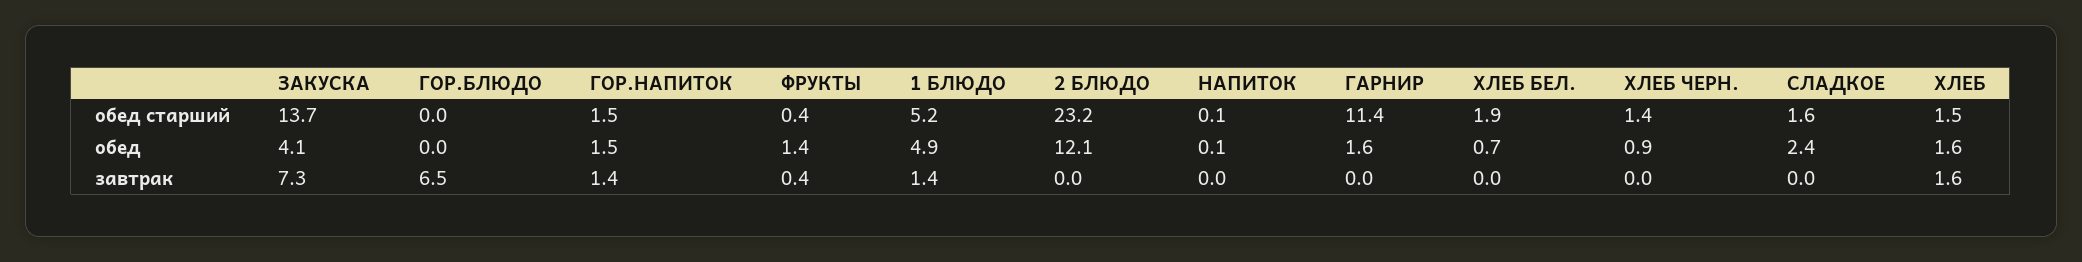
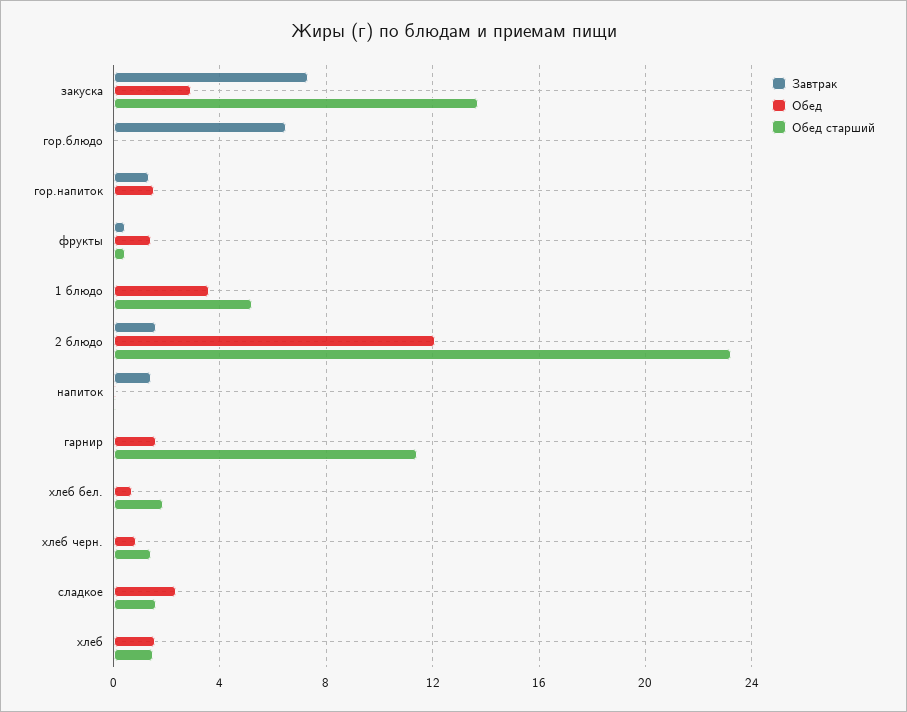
  {
    "обед старший": {
      "ЗАКУСКА": 13.7,
      "ГОР.БЛЮДО": 0,
-     "ГОР.НАПИТОК": 1.5,
+     "ГОР.НАПИТОК": 0,
      "ФРУКТЫ": 0.4,
      "1 БЛЮДО": 5.2,
      "2 БЛЮДО": 23.2,
      "НАПИТОК": 0.1,
      "ГАРНИР": 11.4,
      "ХЛЕБ БЕЛ.": 1.9,
      "ХЛЕБ ЧЕРН.": 1.4,
      "СЛАДКОЕ": 1.6,
      "ХЛЕБ": 1.5
    },
    "обед": {
-     "ЗАКУСКА": 4.1,
+     "ЗАКУСКА": 3,
      "ГОР.БЛЮДО": 0,
      "ГОР.НАПИТОК": 1.5,
      "ФРУКТЫ": 1.4,
-     "1 БЛЮДО": 4.9,
+     "1 БЛЮДО": 3.5,
      "2 БЛЮДО": 12.1,
      "НАПИТОК": 0.1,
      "ГАРНИР": 1.6,
      "ХЛЕБ БЕЛ.": 0.7,
      "ХЛЕБ ЧЕРН.": 0.9,
      "СЛАДКОЕ": 2.4,
      "ХЛЕБ": 1.6
    },
    "завтрак": {
      "ЗАКУСКА": 7.3,
      "ГОР.БЛЮДО": 6.5,
      "ГОР.НАПИТОК": 1.4,
      "ФРУКТЫ": 0.4,
-     "1 БЛЮДО": 1.4,
+     "1 БЛЮДО": 0,
-     "2 БЛЮДО": 0,
+     "2 БЛЮДО": 1.5,
-     "НАПИТОК": 0,
+     "НАПИТОК": 1.5,
      "ГАРНИР": 0,
      "ХЛЕБ БЕЛ.": 0,
      "ХЛЕБ ЧЕРН.": 0,
      "СЛАДКОЕ": 0,
-     "ХЛЕБ": 1.6
+     "ХЛЕБ": 0
    }
  }

